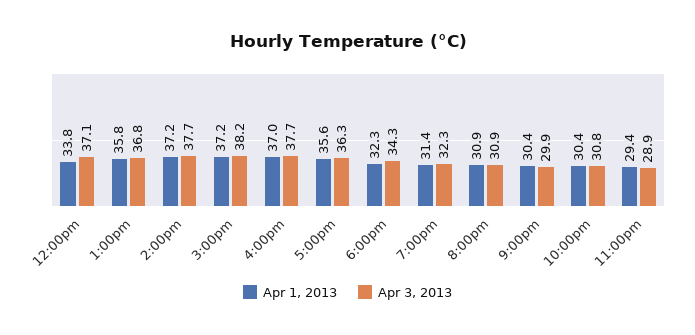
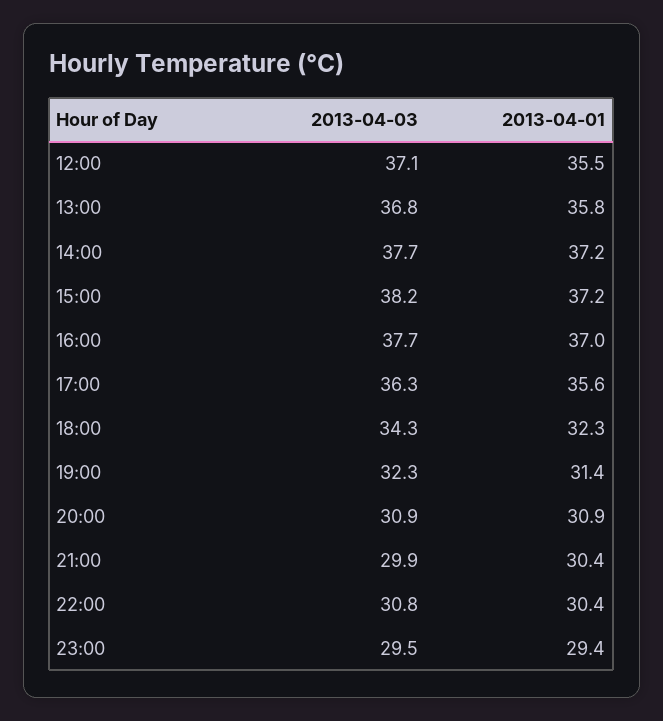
  {
    "Apr 1, 2013": {
-     "12:00pm": 33.8,
+     "12:00pm": 35.5,
      "1:00pm": 35.8,
      "2:00pm": 37.2,
      "3:00pm": 37.2,
      "4:00pm": 37,
      "5:00pm": 35.6,
      "6:00pm": 32.3,
      "7:00pm": 31.4,
      "8:00pm": 30.9,
      "9:00pm": 30.4,
      "10:00pm": 30.4,
      "11:00pm": 29.4
    },
    "Apr 3, 2013": {
      "12:00pm": 37.1,
      "1:00pm": 36.8,
      "2:00pm": 37.7,
      "3:00pm": 38.2,
      "4:00pm": 37.7,
      "5:00pm": 36.3,
      "6:00pm": 34.3,
      "7:00pm": 32.3,
      "8:00pm": 30.9,
      "9:00pm": 29.9,
      "10:00pm": 30.8,
-     "11:00pm": 28.9
+     "11:00pm": 29.5
    }
  }

